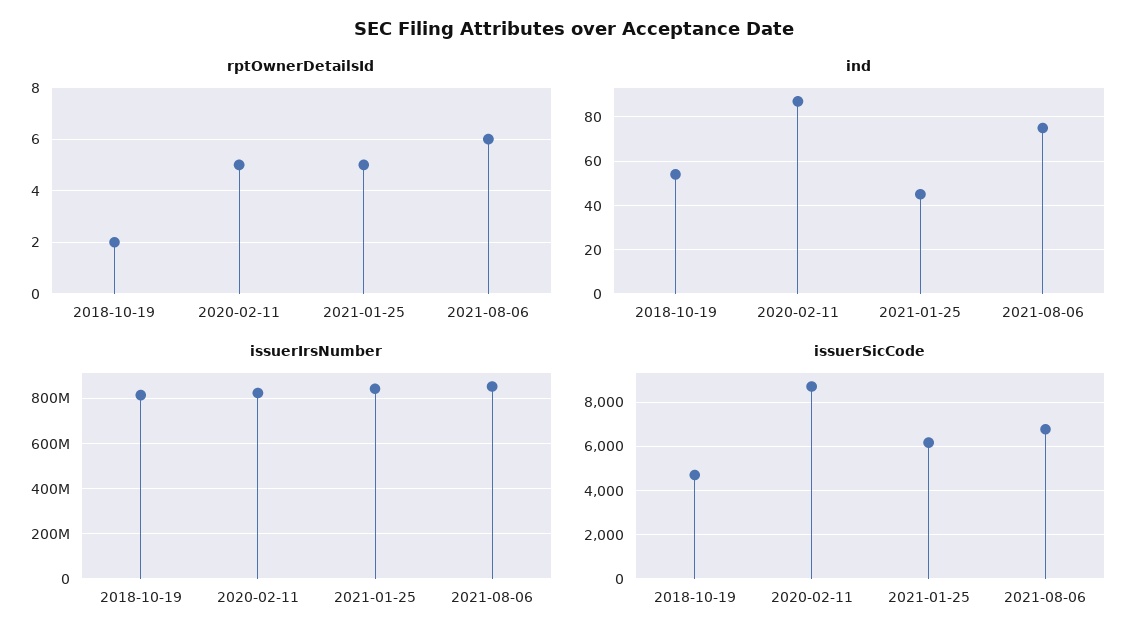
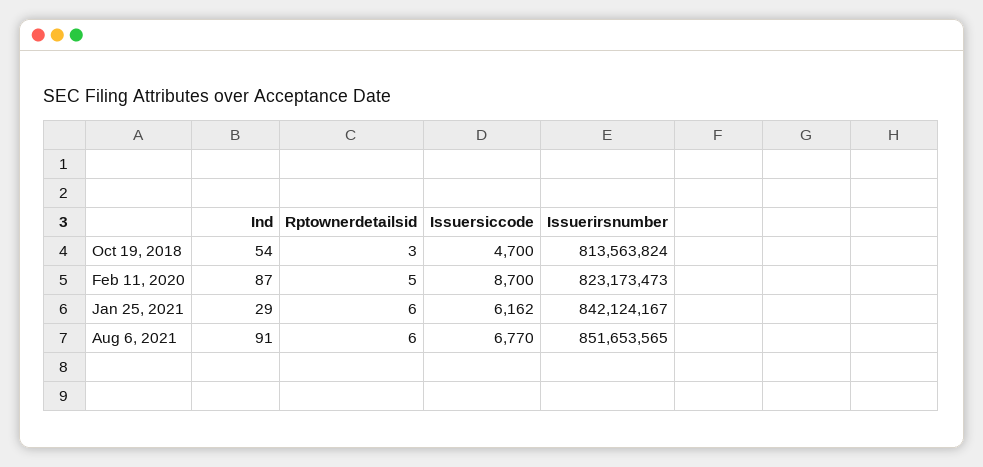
  {
    "rptOwnerDetailsId": {
-     "2018-10-19": 2,
+     "2018-10-19": 3,
      "2020-02-11": 5,
-     "2021-01-25": 5,
+     "2021-01-25": 6,
      "2021-08-06": 6
    },
    "ind": {
      "2018-10-19": 54,
      "2020-02-11": 87,
-     "2021-01-25": 45,
+     "2021-01-25": 29,
-     "2021-08-06": 75
+     "2021-08-06": 91
    },
    "issuerIrsNumber": {
      "2018-10-19": 813563824,
      "2020-02-11": 823173473,
      "2021-01-25": 842124167,
      "2021-08-06": 851653565
    },
    "issuerSicCode": {
      "2018-10-19": 4700,
      "2020-02-11": 8700,
      "2021-01-25": 6162,
      "2021-08-06": 6770
    }
  }

